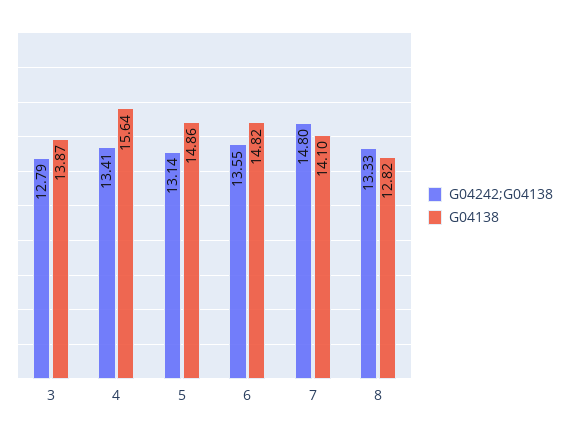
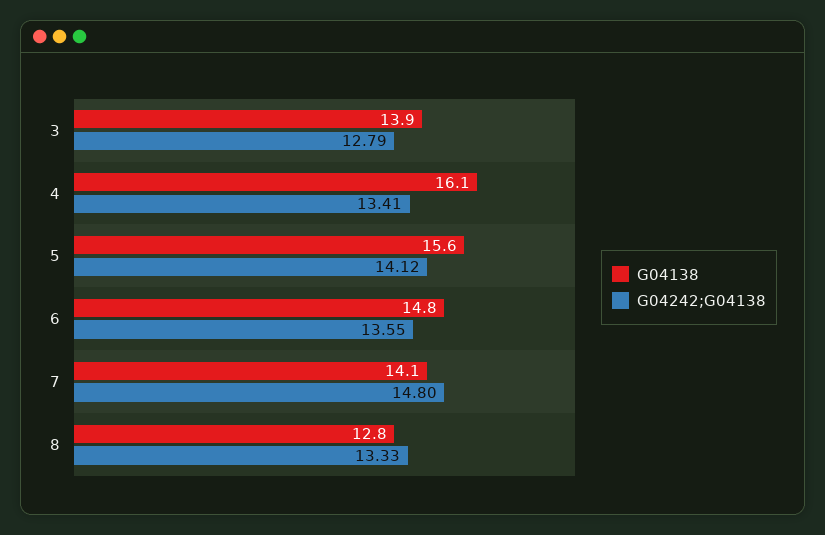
  {
    "G04242;G04138": {
      "3": 12.79,
      "4": 13.41,
-     "5": 13.14,
+     "5": 14.12,
      "6": 13.55,
      "7": 14.8,
      "8": 13.33
    },
    "G04138": {
      "3": 13.87,
-     "4": 15.64,
+     "4": 16.1,
-     "5": 14.86,
+     "5": 15.6,
      "6": 14.82,
      "7": 14.1,
      "8": 12.82
    }
  }

